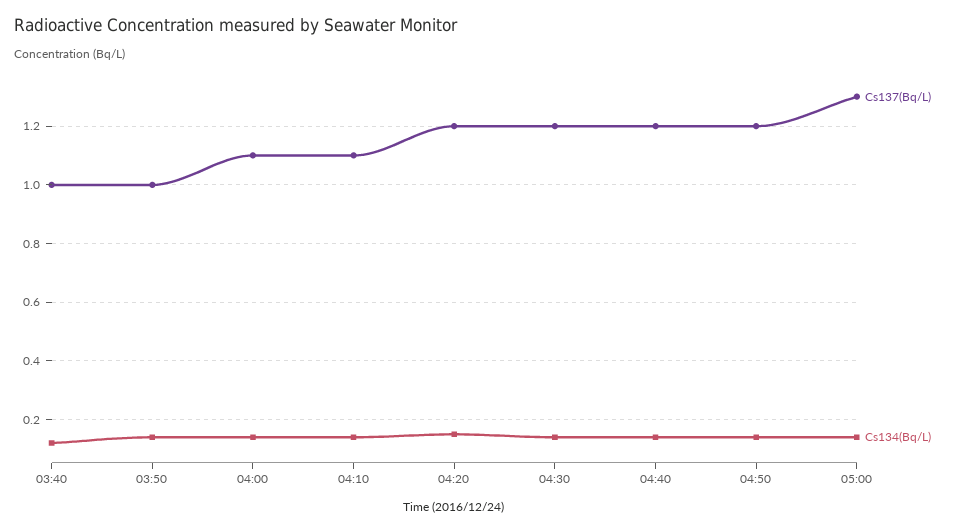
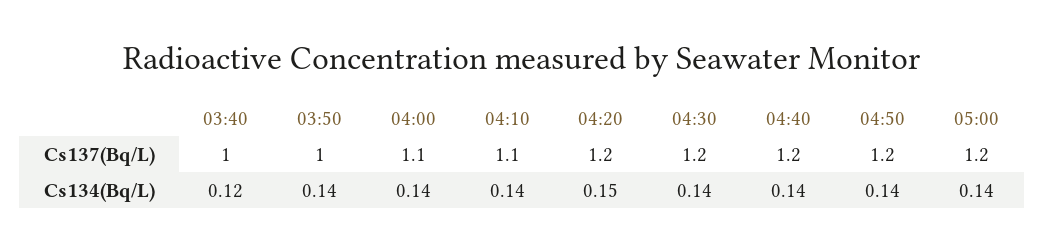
  {
    "Cs137(Bq/L)": {
      "03:40": 1,
      "03:50": 1,
      "04:00": 1.1,
      "04:10": 1.1,
      "04:20": 1.2,
      "04:30": 1.2,
      "04:40": 1.2,
      "04:50": 1.2,
-     "05:00": 1.3
+     "05:00": 1.2
    },
    "Cs134(Bq/L)": {
      "03:40": 0.12,
      "03:50": 0.14,
      "04:00": 0.14,
      "04:10": 0.14,
      "04:20": 0.15,
      "04:30": 0.14,
      "04:40": 0.14,
      "04:50": 0.14,
      "05:00": 0.14
    }
  }

